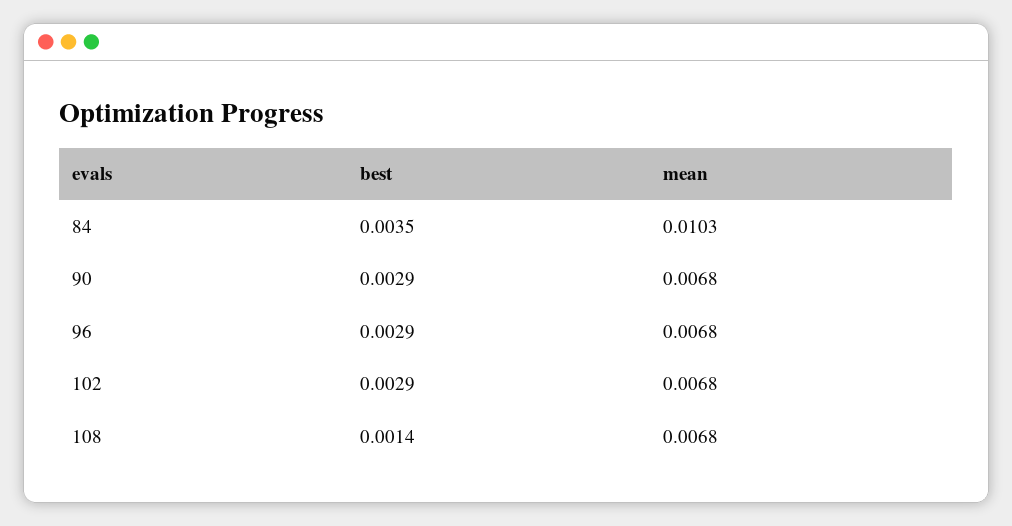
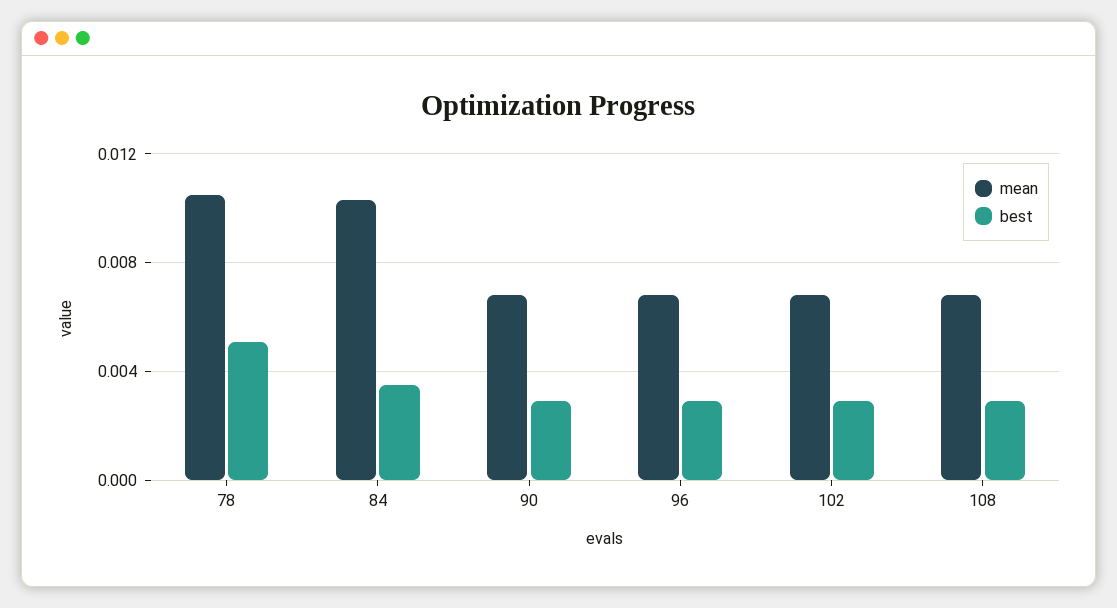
  {
    "best": {
      "84": 0.0035,
      "90": 0.0029,
      "96": 0.0029,
      "102": 0.0029,
-     "108": 0.0014
+     "108": 0.003,
+     "78": 0.005
    },
    "mean": {
      "84": 0.0103,
      "90": 0.0068,
      "96": 0.0068,
      "102": 0.0068,
-     "108": 0.0068
+     "108": 0.0068,
+     "78": 0.0105
    }
  }

